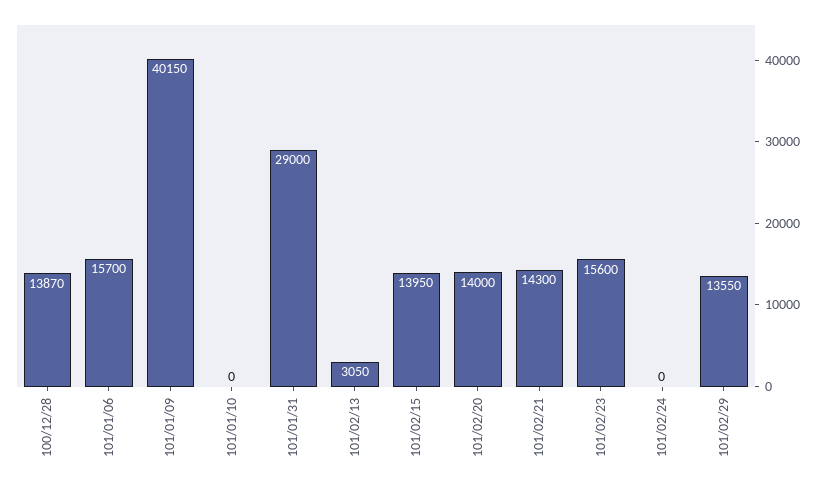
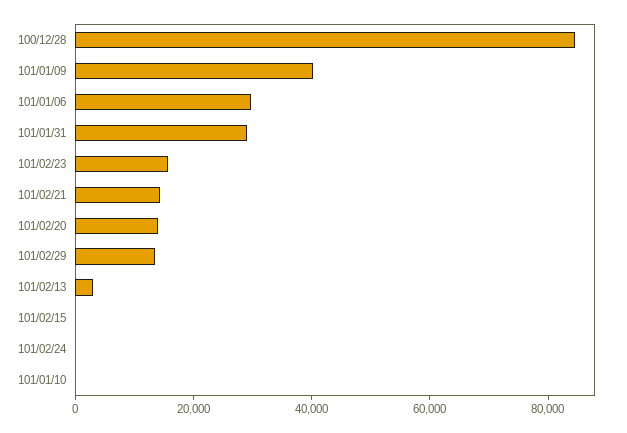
  {
-   "100/12/28": 13870,
+   "100/12/28": 85000,
-   "101/01/06": 15700,
+   "101/01/06": 30000,
    "101/01/09": 40150,
    "101/01/10": 0,
    "101/01/31": 29000,
    "101/02/13": 3050,
-   "101/02/15": 13950,
+   "101/02/15": 0,
    "101/02/20": 14000,
    "101/02/21": 14300,
    "101/02/23": 15600,
    "101/02/24": 0,
    "101/02/29": 13550
  }

